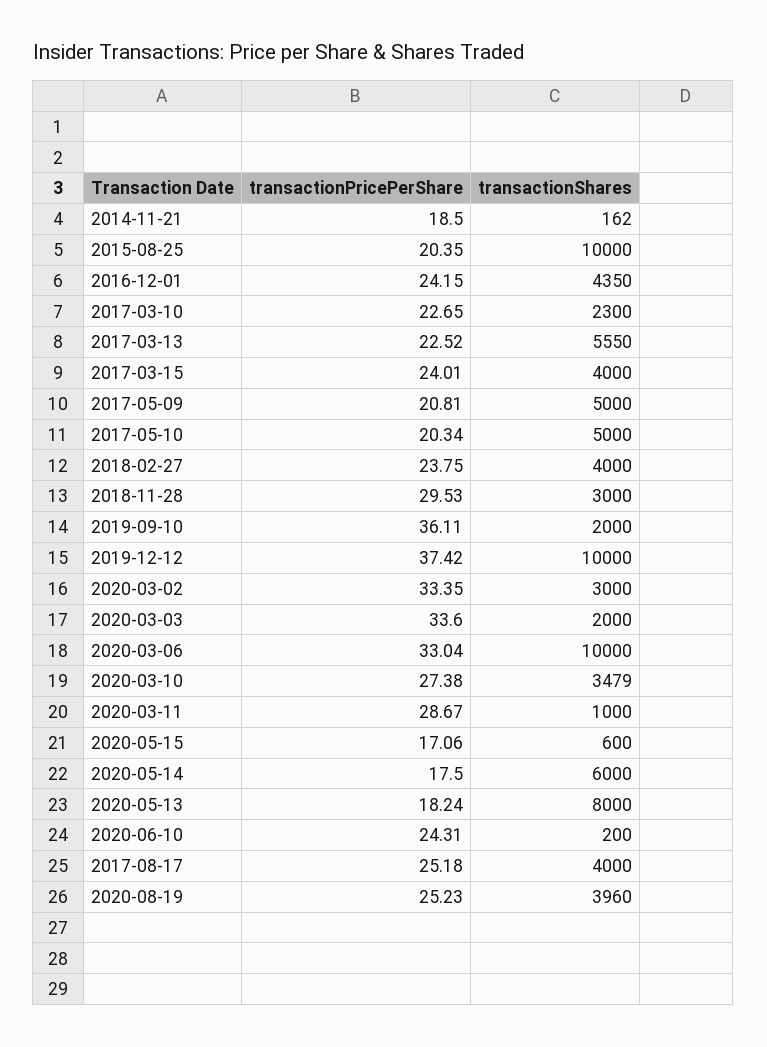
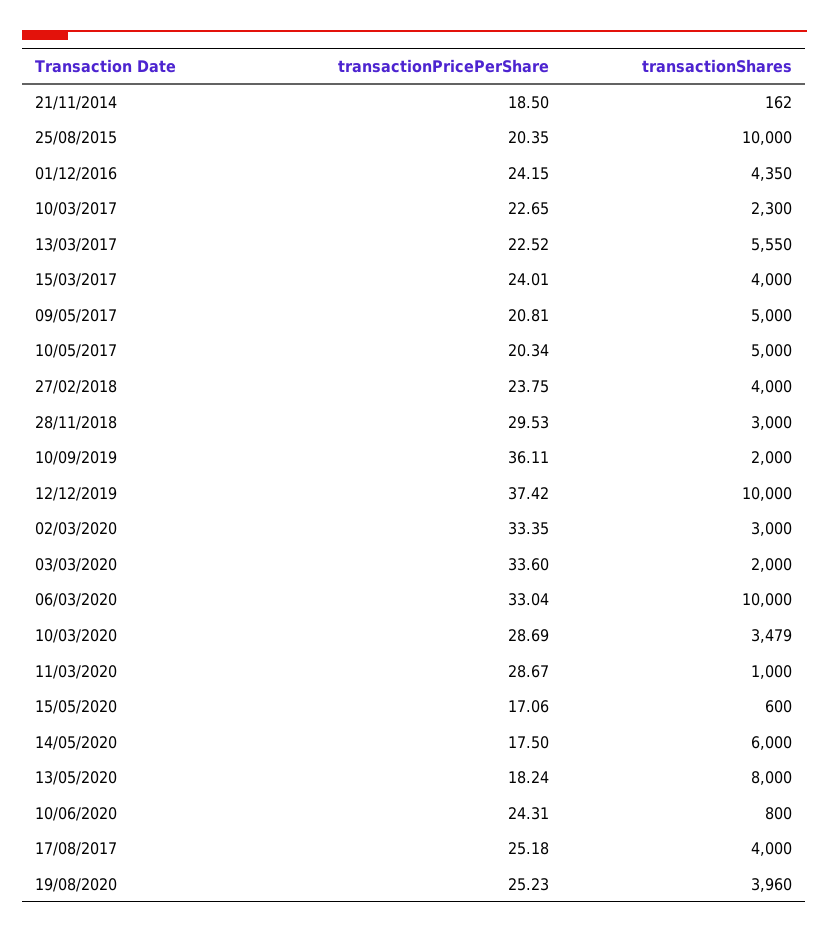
  {
    "transactionPricePerShare": {
      "2014-11-21": 18.5,
      "2015-08-25": 20.35,
      "2016-12-01": 24.15,
      "2017-03-10": 22.65,
      "2017-03-13": 22.52,
      "2017-03-15": 24.01,
      "2017-05-09": 20.81,
      "2017-05-10": 20.34,
      "2018-02-27": 23.75,
      "2018-11-28": 29.53,
      "2019-09-10": 36.11,
      "2019-12-12": 37.42,
      "2020-03-02": 33.35,
      "2020-03-03": 33.6,
      "2020-03-06": 33.04,
-     "2020-03-10": 27.38,
+     "2020-03-10": 28.69,
      "2020-03-11": 28.67,
      "2020-05-15": 17.06,
      "2020-05-14": 17.5,
      "2020-05-13": 18.24,
      "2020-06-10": 24.31,
      "2017-08-17": 25.18,
      "2020-08-19": 25.23
    },
    "transactionShares": {
      "2014-11-21": 162,
      "2015-08-25": 10000,
      "2016-12-01": 4350,
      "2017-03-10": 2300,
      "2017-03-13": 5550,
      "2017-03-15": 4000,
      "2017-05-09": 5000,
      "2017-05-10": 5000,
      "2018-02-27": 4000,
      "2018-11-28": 3000,
      "2019-09-10": 2000,
      "2019-12-12": 10000,
      "2020-03-02": 3000,
      "2020-03-03": 2000,
      "2020-03-06": 10000,
      "2020-03-10": 3479,
      "2020-03-11": 1000,
      "2020-05-15": 600,
      "2020-05-14": 6000,
      "2020-05-13": 8000,
-     "2020-06-10": 200,
+     "2020-06-10": 800,
      "2017-08-17": 4000,
      "2020-08-19": 3960
    }
  }

